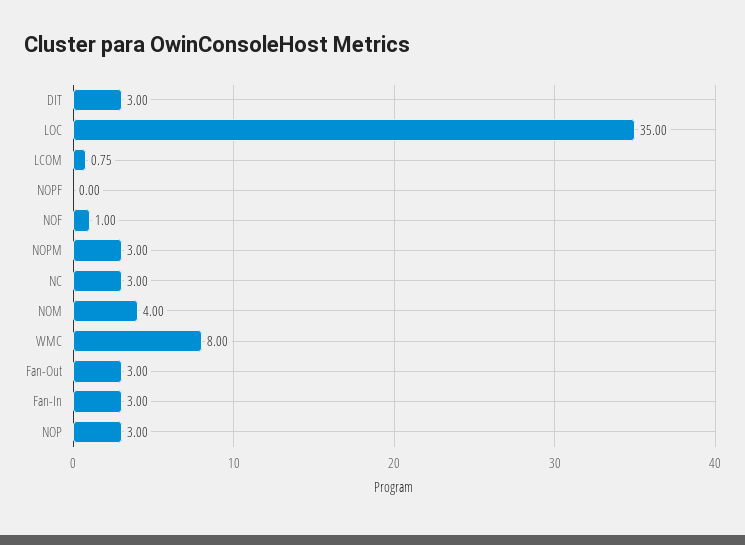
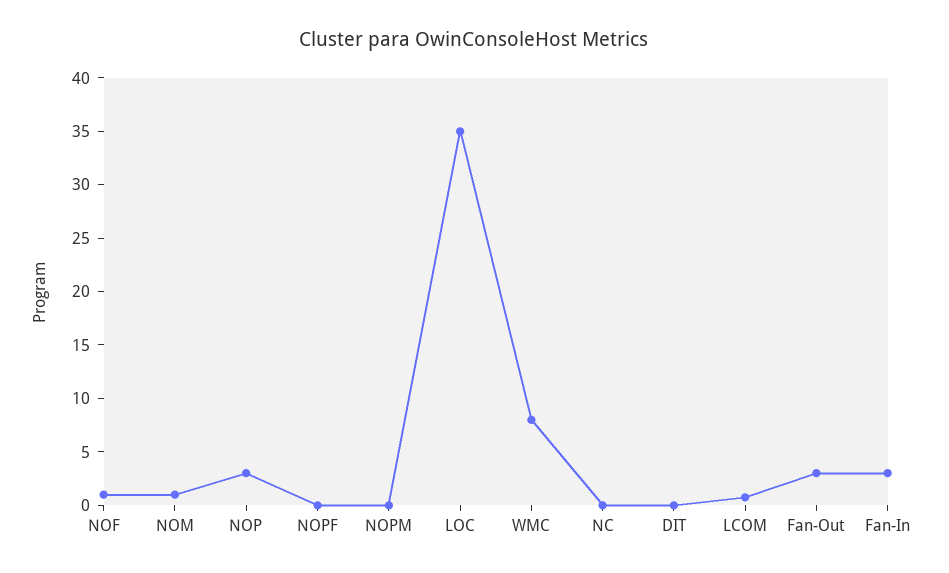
  {
-   "DIT": 3,
+   "DIT": 0,
    "LOC": 35,
    "LCOM": 0.75,
    "NOPF": 0,
    "NOF": 1,
-   "NOPM": 3,
+   "NOPM": 0,
-   "NC": 3,
+   "NC": 0,
-   "NOM": 4,
+   "NOM": 1,
    "WMC": 8,
    "Fan-Out": 3,
    "Fan-In": 3,
    "NOP": 3
  }

